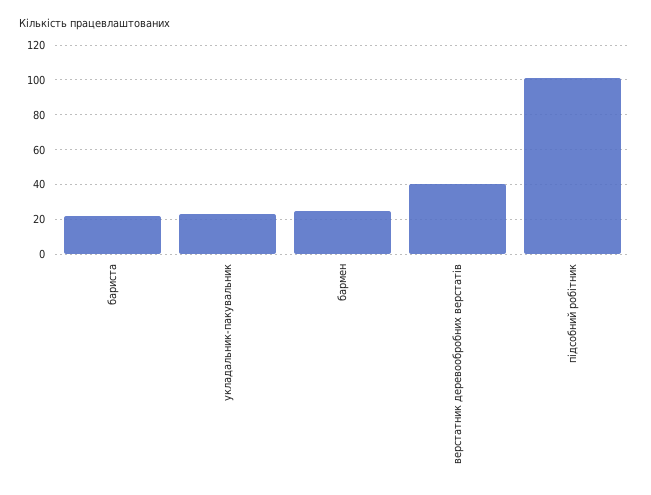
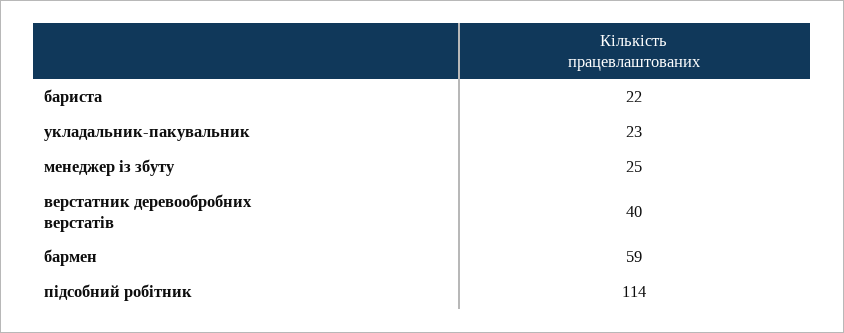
  {
    "бариста": 22,
    "укладальник-пакувальник": 23,
-   "бармен": 25,
+   "бармен": 59,
    "верстатник деревообробних верстатів": 40,
-   "підсобний робітник": 100
+   "підсобний робітник": 114,
+   "менеджер із збуту": 25
  }

